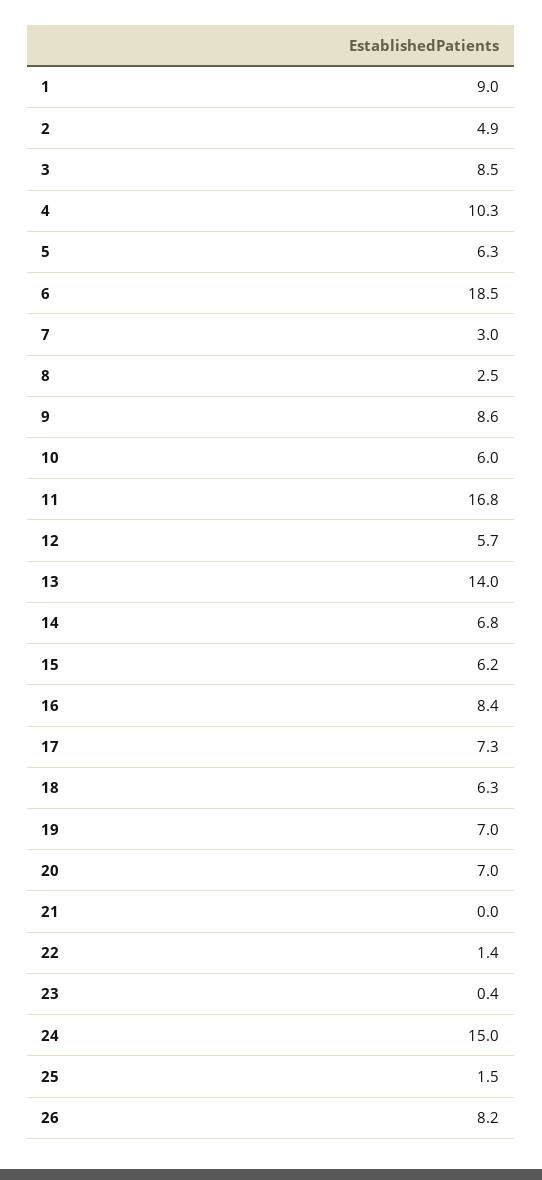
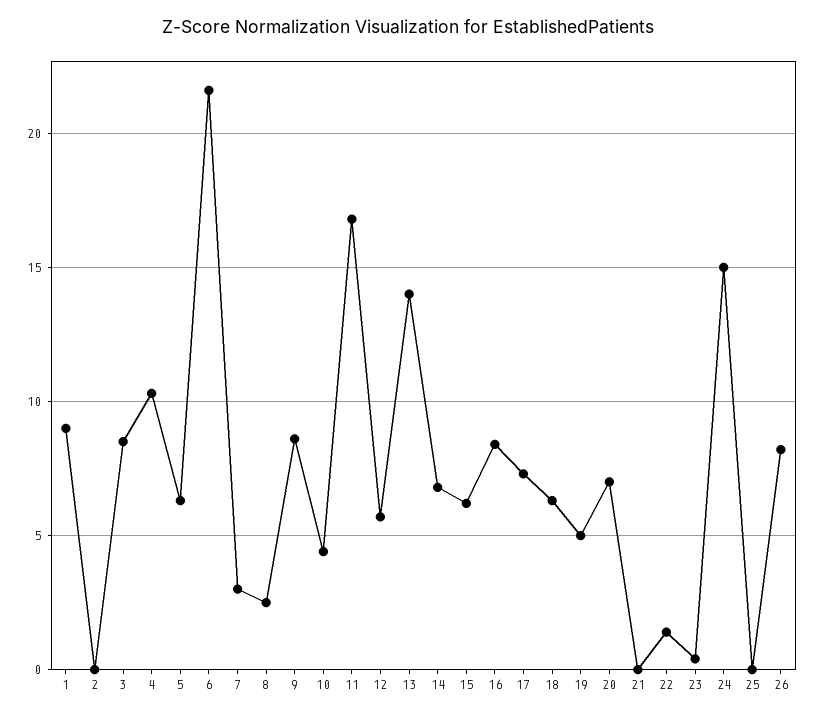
  {
    "1": 9,
-   "2": 4.9,
+   "2": 0,
    "3": 8.5,
    "4": 10.3,
    "5": 6.3,
-   "6": 18.5,
+   "6": 21.5,
    "7": 3,
    "8": 2.5,
    "9": 8.6,
-   "10": 6,
+   "10": 4.5,
    "11": 16.8,
    "12": 5.7,
    "13": 14,
    "14": 6.8,
    "15": 6.2,
    "16": 8.4,
    "17": 7.3,
    "18": 6.3,
-   "19": 7,
+   "19": 5,
    "20": 7,
    "21": 0,
    "22": 1.4,
    "23": 0.4,
    "24": 15,
-   "25": 1.5,
+   "25": 0,
    "26": 8.2
  }

